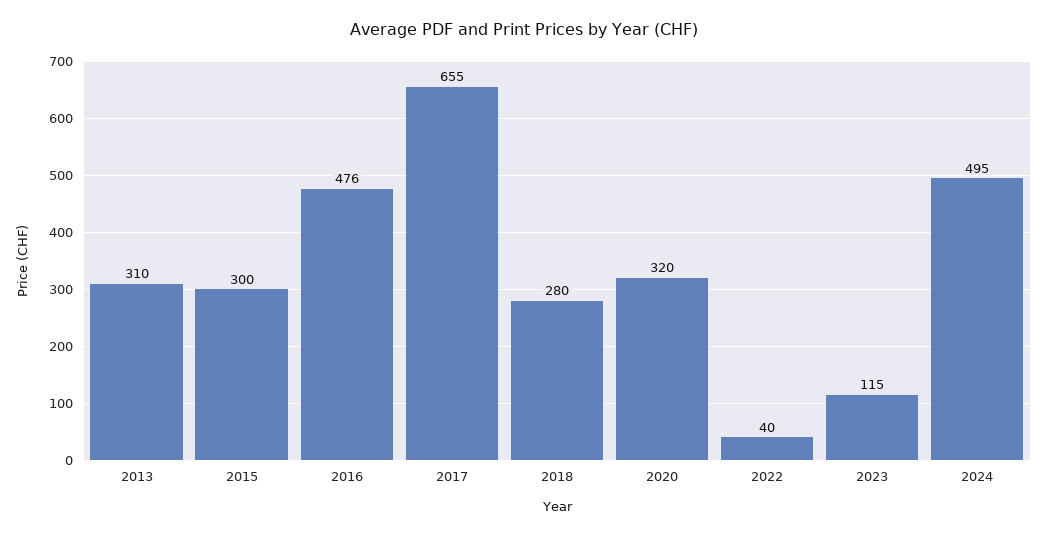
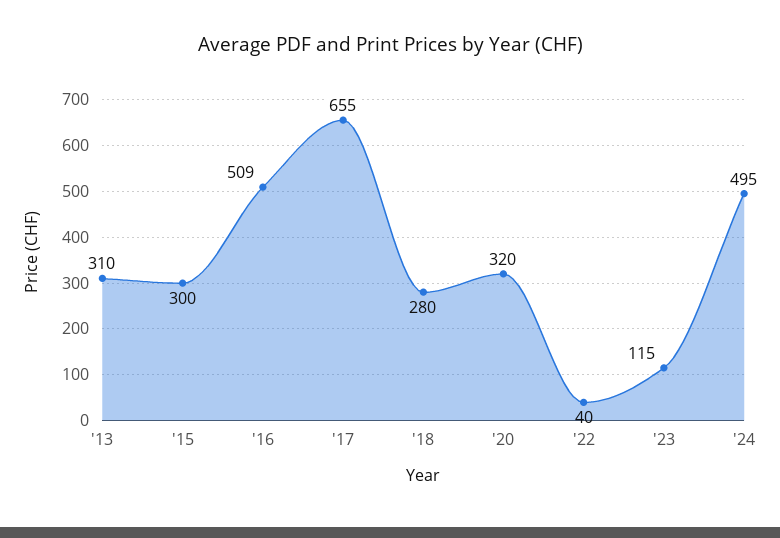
  {
    "2013": 310,
    "2015": 300,
-   "2016": 476,
+   "2016": 509,
    "2017": 655,
    "2018": 280,
    "2020": 320,
    "2022": 40,
    "2023": 115,
    "2024": 495
  }

